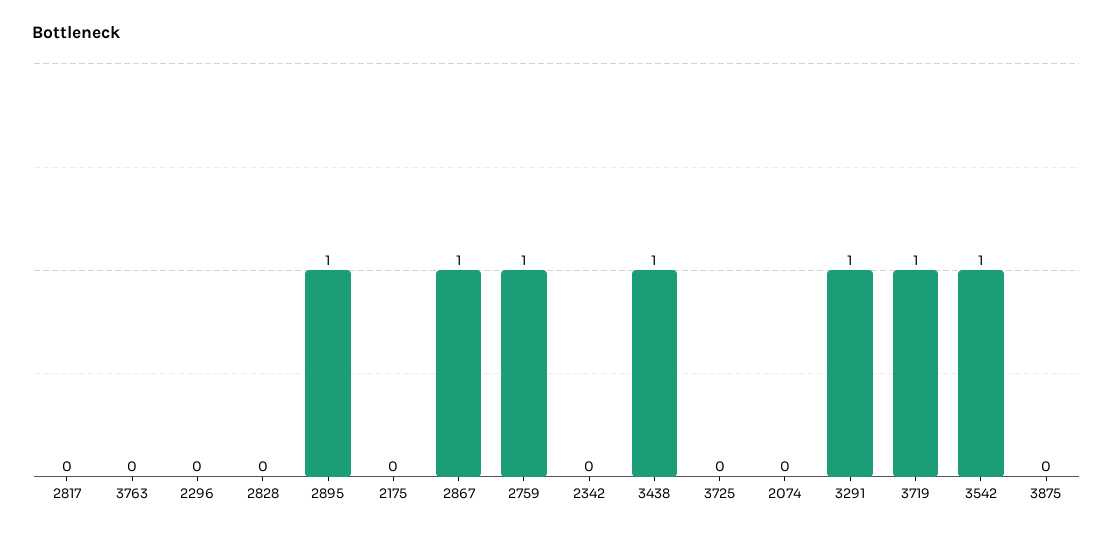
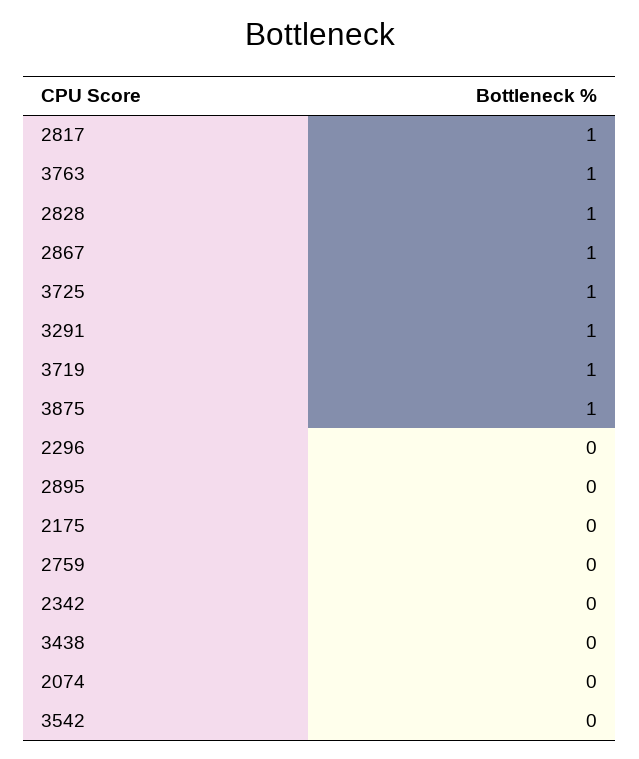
  {
-   "2817": 0,
+   "2817": 1,
-   "3763": 0,
+   "3763": 1,
    "2296": 0,
-   "2828": 0,
+   "2828": 1,
-   "2895": 1,
+   "2895": 0,
    "2175": 0,
    "2867": 1,
-   "2759": 1,
+   "2759": 0,
    "2342": 0,
-   "3438": 1,
+   "3438": 0,
-   "3725": 0,
+   "3725": 1,
    "2074": 0,
    "3291": 1,
    "3719": 1,
-   "3542": 1,
+   "3542": 0,
-   "3875": 0
+   "3875": 1
  }

